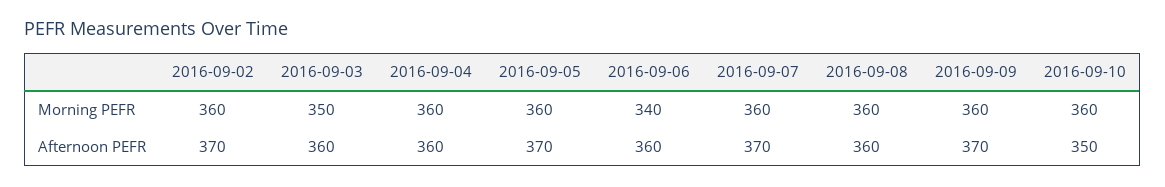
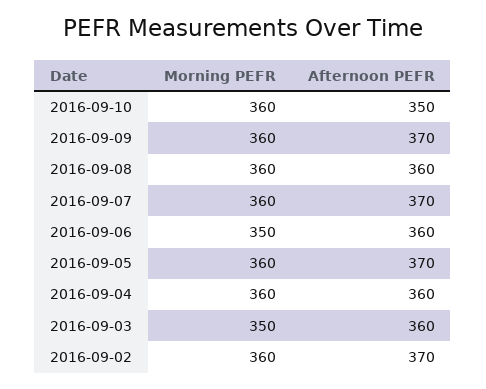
  {
    "2016-09-02": {
      "Morning PEFR": 360,
      "Afternoon PEFR": 370
    },
    "2016-09-03": {
      "Morning PEFR": 350,
      "Afternoon PEFR": 360
    },
    "2016-09-04": {
      "Morning PEFR": 360,
      "Afternoon PEFR": 360
    },
    "2016-09-05": {
      "Morning PEFR": 360,
      "Afternoon PEFR": 370
    },
    "2016-09-06": {
-     "Morning PEFR": 340,
+     "Morning PEFR": 350,
      "Afternoon PEFR": 360
    },
    "2016-09-07": {
      "Morning PEFR": 360,
      "Afternoon PEFR": 370
    },
    "2016-09-08": {
      "Morning PEFR": 360,
      "Afternoon PEFR": 360
    },
    "2016-09-09": {
      "Morning PEFR": 360,
      "Afternoon PEFR": 370
    },
    "2016-09-10": {
      "Morning PEFR": 360,
      "Afternoon PEFR": 350
    }
  }

